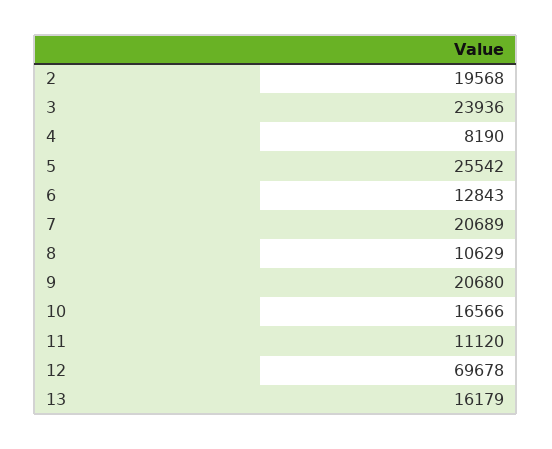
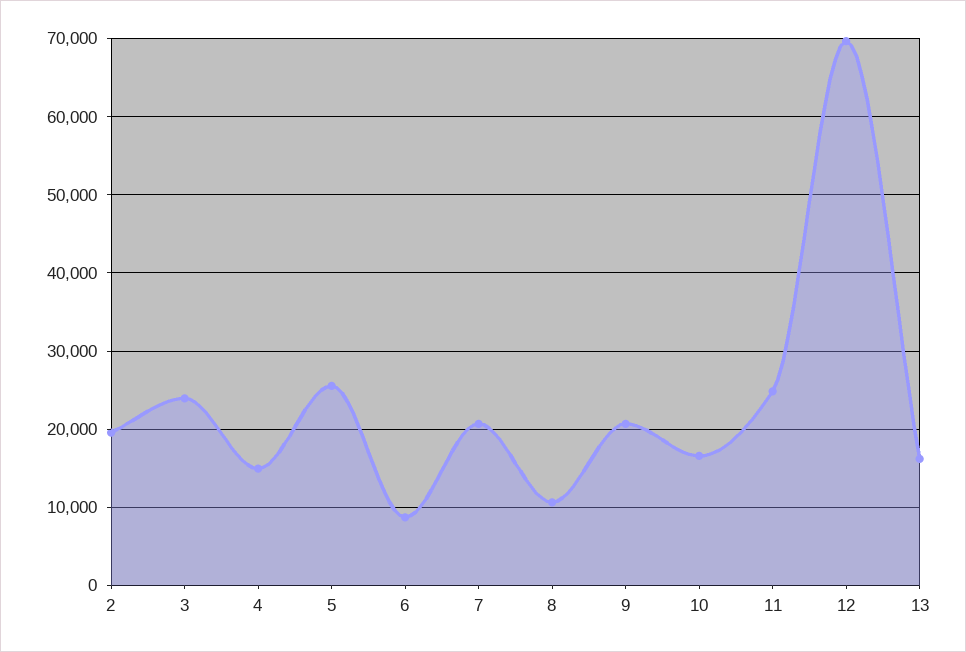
  {
    "2": 19568,
    "3": 23936,
-   "4": 8190,
+   "4": 15000,
    "5": 25542,
-   "6": 12843,
+   "6": 9000,
    "7": 20689,
    "8": 10629,
    "9": 20680,
    "10": 16566,
-   "11": 11120,
+   "11": 25000,
    "12": 69678,
    "13": 16179
  }

